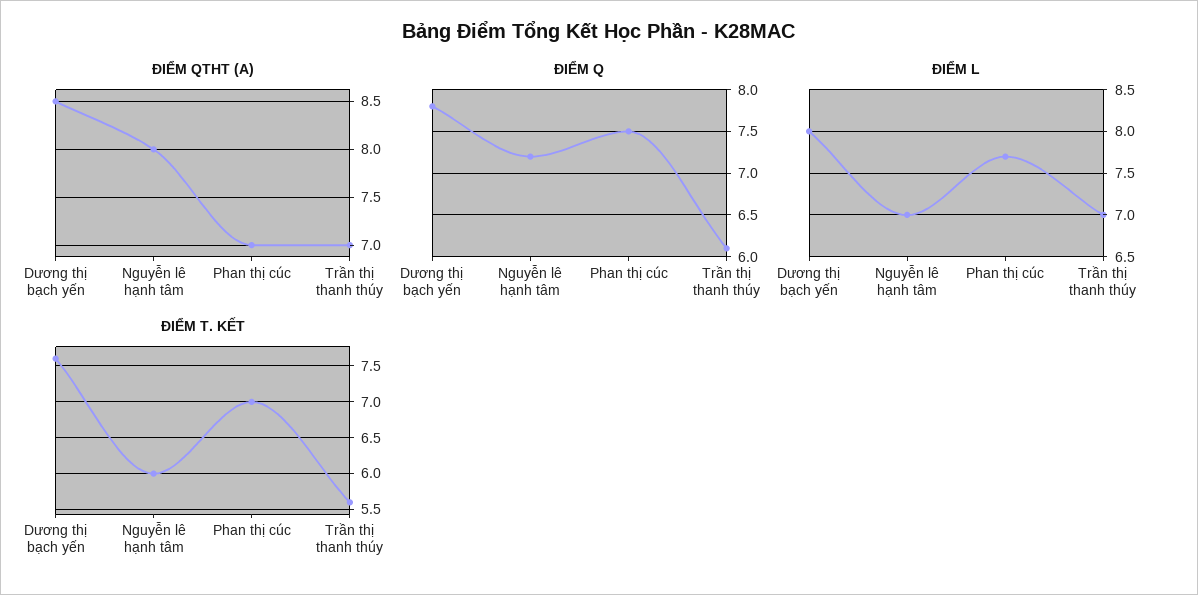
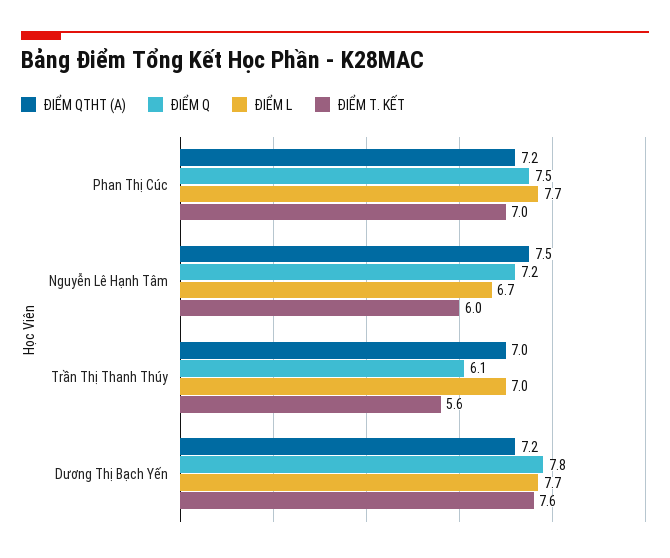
  {
    "ĐIỂM QTHT (A)": {
-     "Dương thị bạch yến": 8.5,
+     "Dương thị bạch yến": 7.2,
-     "Nguyễn lê hạnh tâm": 8,
+     "Nguyễn lê hạnh tâm": 7.5,
-     "Phan thị cúc": 7,
+     "Phan thị cúc": 7.2,
      "Trần thị thanh thúy": 7
    },
    "ĐIỂM Q": {
      "Dương thị bạch yến": 7.8,
      "Nguyễn lê hạnh tâm": 7.2,
      "Phan thị cúc": 7.5,
      "Trần thị thanh thúy": 6.1
    },
    "ĐIỂM L": {
-     "Dương thị bạch yến": 8,
+     "Dương thị bạch yến": 7.7,
-     "Nguyễn lê hạnh tâm": 7,
+     "Nguyễn lê hạnh tâm": 6.7,
      "Phan thị cúc": 7.7,
      "Trần thị thanh thúy": 7
    },
    "ĐIỂM T. KẾT": {
      "Dương thị bạch yến": 7.6,
      "Nguyễn lê hạnh tâm": 6,
      "Phan thị cúc": 7,
      "Trần thị thanh thúy": 5.6
    }
  }

